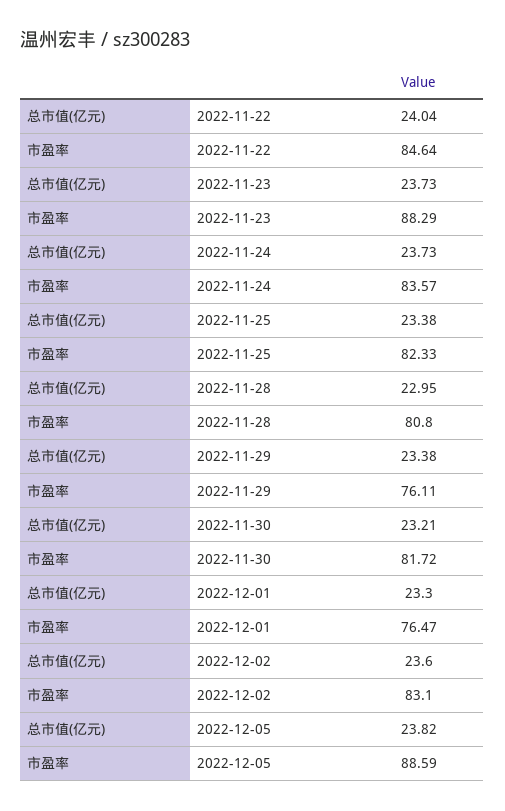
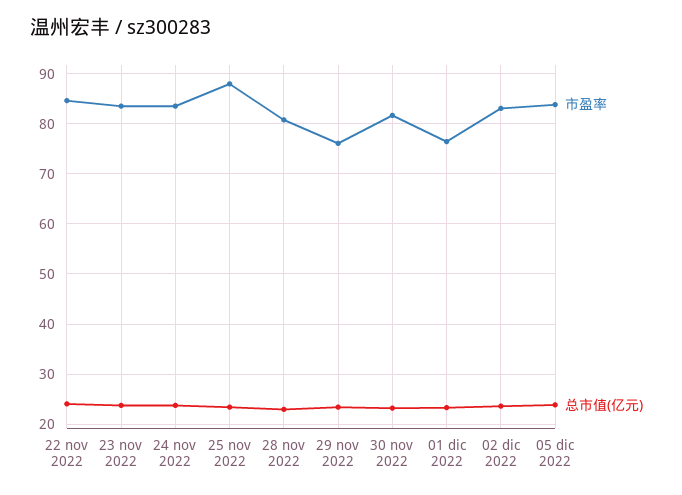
  {
    "总市值(亿元)": {
      "2022-11-22": 24.04,
      "2022-11-23": 23.73,
      "2022-11-24": 23.73,
      "2022-11-25": 23.38,
      "2022-11-28": 22.95,
      "2022-11-29": 23.38,
      "2022-11-30": 23.21,
      "2022-12-01": 23.3,
      "2022-12-02": 23.6,
      "2022-12-05": 23.82
    },
    "市盈率": {
      "2022-11-22": 84.64,
-     "2022-11-23": 88.29,
+     "2022-11-23": 84,
      "2022-11-24": 83.57,
-     "2022-11-25": 82.33,
+     "2022-11-25": 88,
      "2022-11-28": 80.8,
      "2022-11-29": 76.11,
      "2022-11-30": 81.72,
      "2022-12-01": 76.47,
      "2022-12-02": 83.1,
-     "2022-12-05": 88.59
+     "2022-12-05": 84
    }
  }

